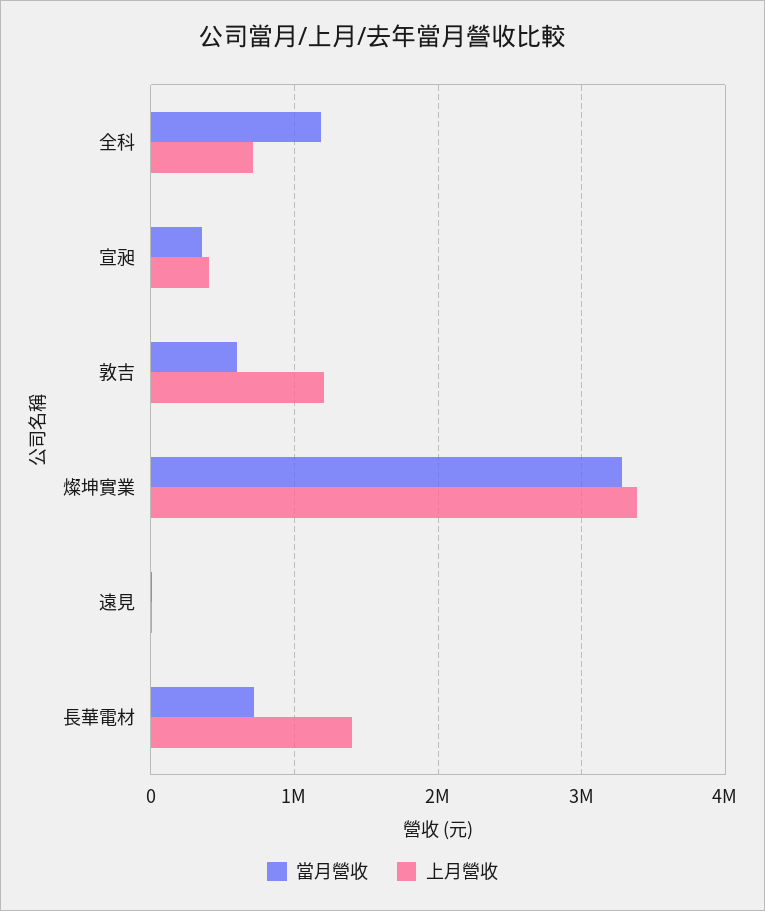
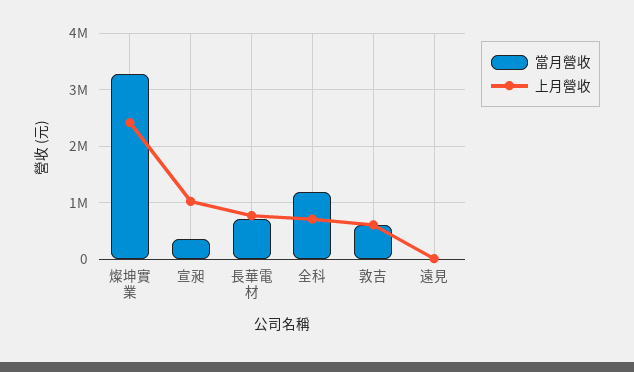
  {
    "當月營收": {
      "全科": 1200000,
      "宣昶": 400000,
      "敦吉": 600000,
      "燦坤實業": 3300000,
      "遠見": 0,
      "長華電材": 700000
    },
    "上月營收": {
      "全科": 700000,
-     "宣昶": 400000,
+     "宣昶": 1000000,
-     "敦吉": 1200000,
+     "敦吉": 600000,
-     "燦坤實業": 3400000,
+     "燦坤實業": 2400000,
      "遠見": 0,
-     "長華電材": 1400000
+     "長華電材": 800000
    }
  }

